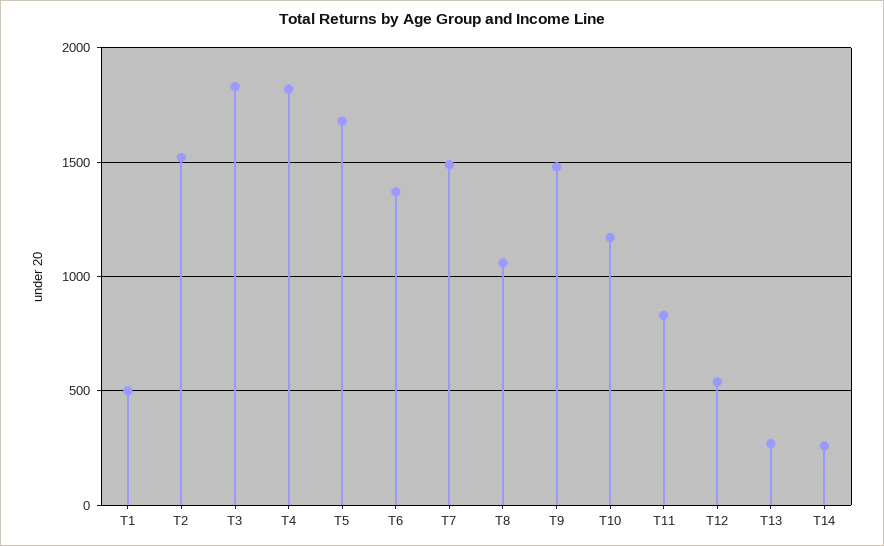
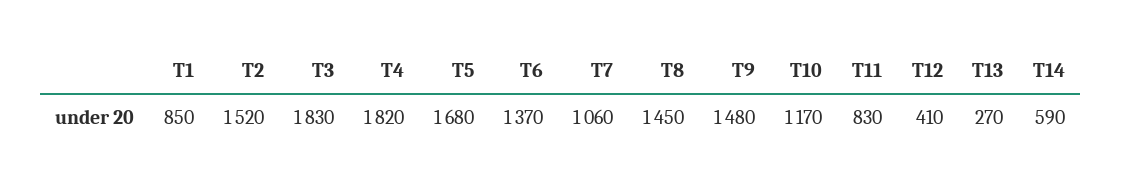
  {
-   "T1": 500,
+   "T1": 850,
    "T2": 1520,
    "T3": 1830,
    "T4": 1820,
    "T5": 1680,
    "T6": 1370,
-   "T7": 1500,
+   "T7": 1060,
-   "T8": 1050,
+   "T8": 1450,
    "T9": 1480,
    "T10": 1170,
    "T11": 830,
-   "T12": 550,
+   "T12": 410,
    "T13": 270,
-   "T14": 250
+   "T14": 590
  }

